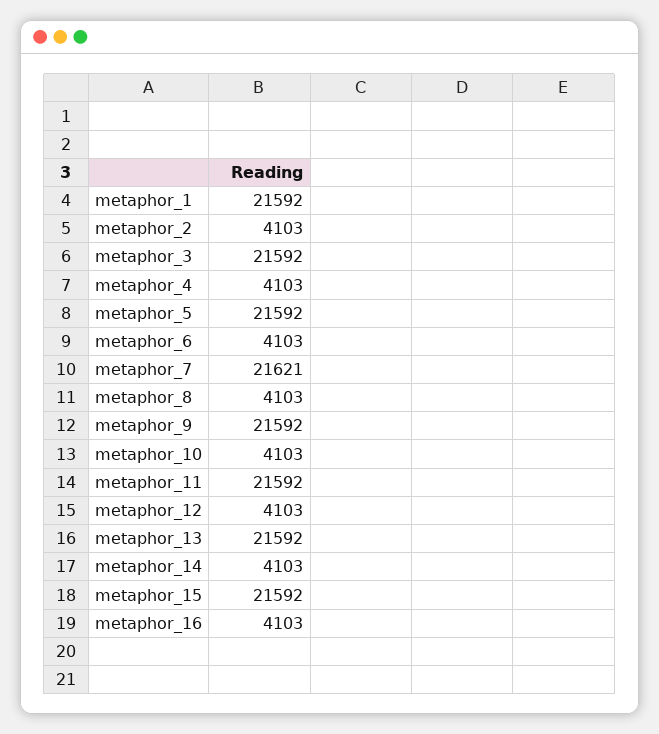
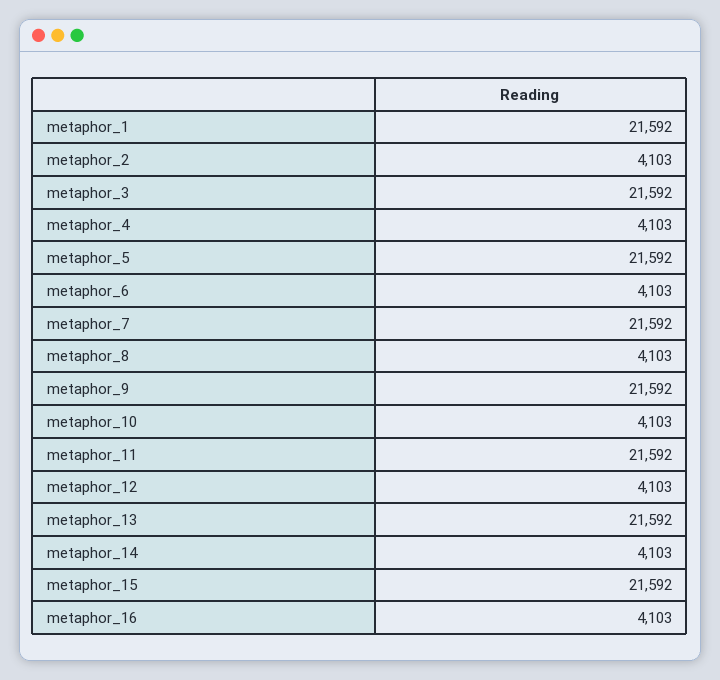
  {
    "metaphor_1": 21592,
    "metaphor_2": 4103,
    "metaphor_3": 21592,
    "metaphor_4": 4103,
    "metaphor_5": 21592,
    "metaphor_6": 4103,
-   "metaphor_7": 21621,
+   "metaphor_7": 21592,
    "metaphor_8": 4103,
    "metaphor_9": 21592,
    "metaphor_10": 4103,
    "metaphor_11": 21592,
    "metaphor_12": 4103,
    "metaphor_13": 21592,
    "metaphor_14": 4103,
    "metaphor_15": 21592,
    "metaphor_16": 4103
  }

